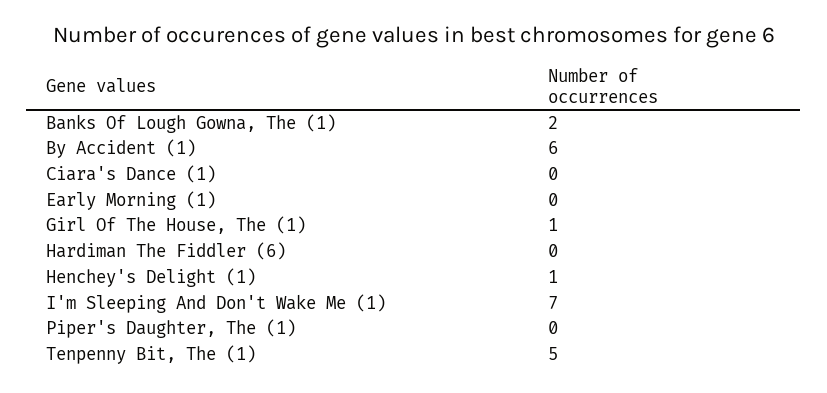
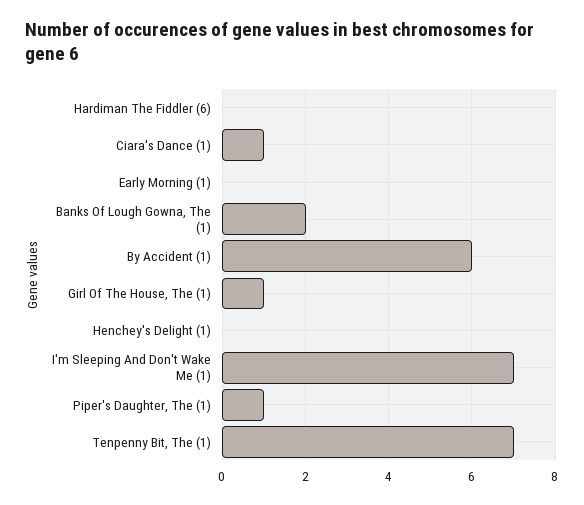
  {
    "Banks Of Lough Gowna, The (1)": 2,
    "By Accident (1)": 6,
-   "Ciara's Dance (1)": 0,
+   "Ciara's Dance (1)": 1,
    "Early Morning (1)": 0,
    "Girl Of The House, The (1)": 1,
    "Hardiman The Fiddler (6)": 0,
-   "Henchey's Delight (1)": 1,
+   "Henchey's Delight (1)": 0,
    "I'm Sleeping And Don't Wake Me (1)": 7,
-   "Piper's Daughter, The (1)": 0,
+   "Piper's Daughter, The (1)": 1,
-   "Tenpenny Bit, The (1)": 5
+   "Tenpenny Bit, The (1)": 7
  }

